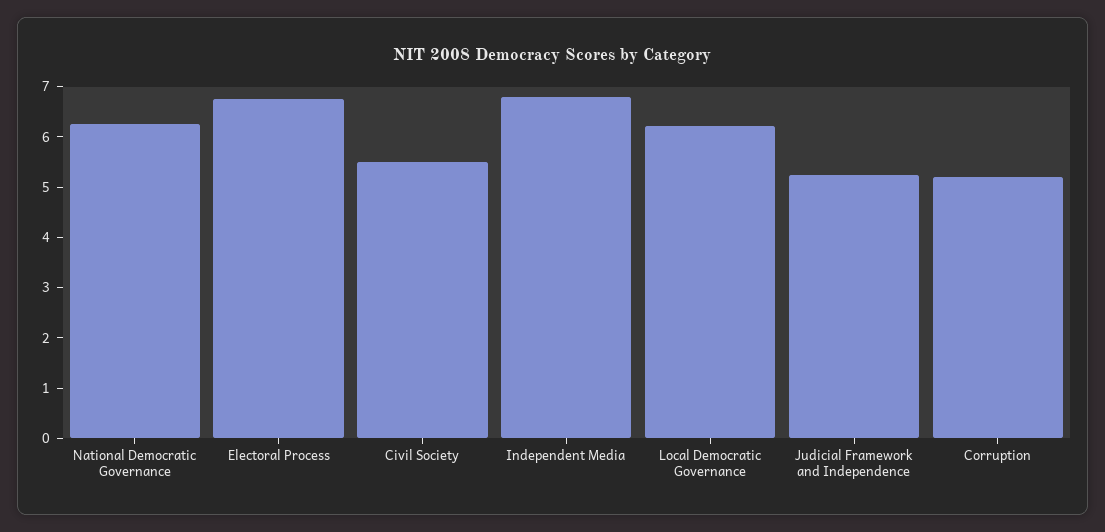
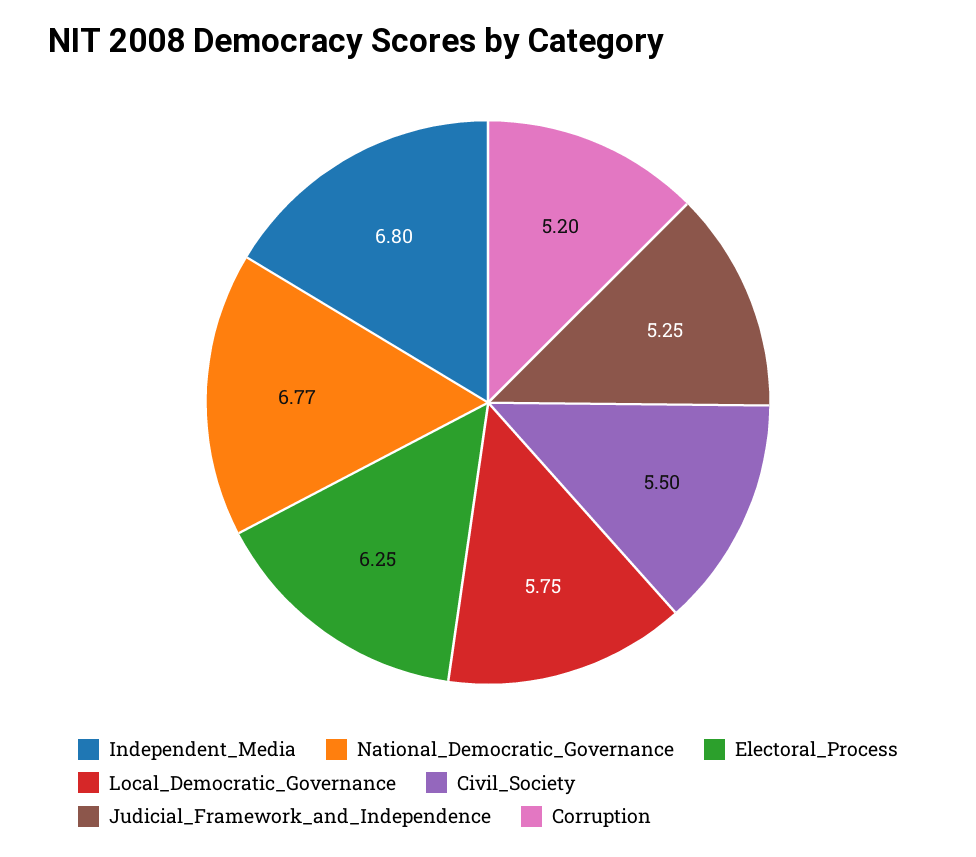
  {
-   "National Democratic Governance": 6.2,
+   "National Democratic Governance": 6.77,
-   "Electoral Process": 6.8,
+   "Electoral Process": 6.25,
    "Civil Society": 5.5,
    "Independent Media": 6.8,
-   "Local Democratic Governance": 6.2,
+   "Local Democratic Governance": 5.75,
    "Judicial Framework and Independence": 5.25,
    "Corruption": 5.2
  }

